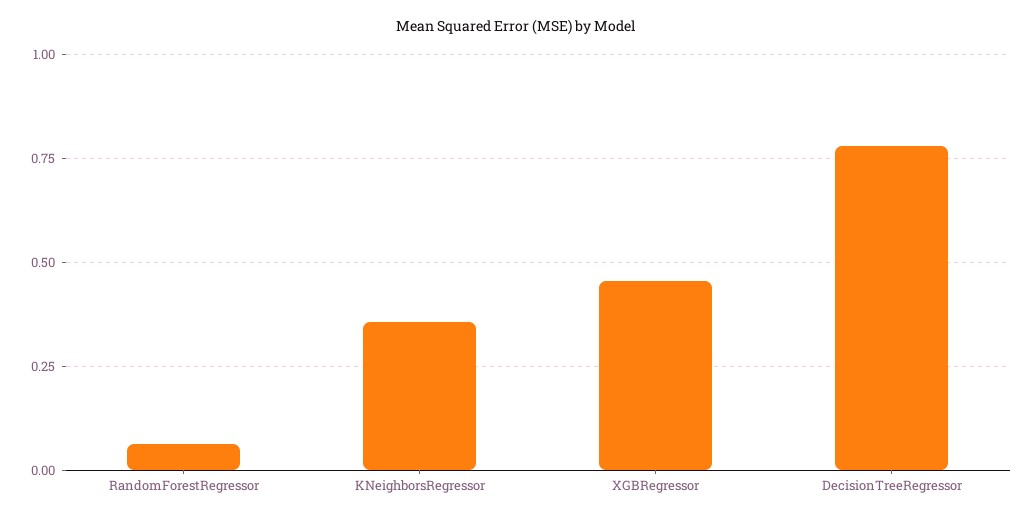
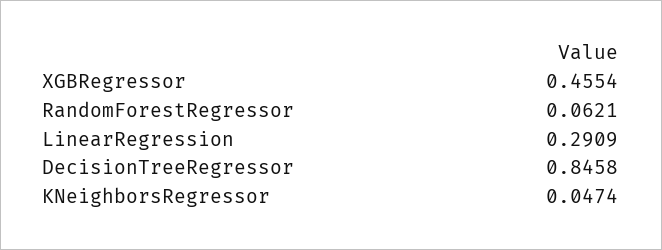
  {
    "RandomForestRegressor": 0.0621,
-   "KNeighborsRegressor": 0.35,
+   "KNeighborsRegressor": 0.0474,
    "XGBRegressor": 0.4554,
-   "DecisionTreeRegressor": 0.775
+   "DecisionTreeRegressor": 0.8458,
+   "LinearRegression": 0.2909
  }

